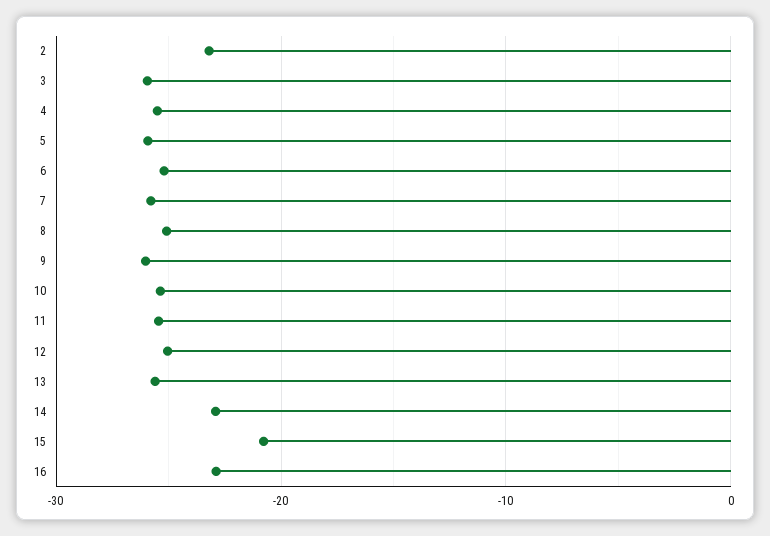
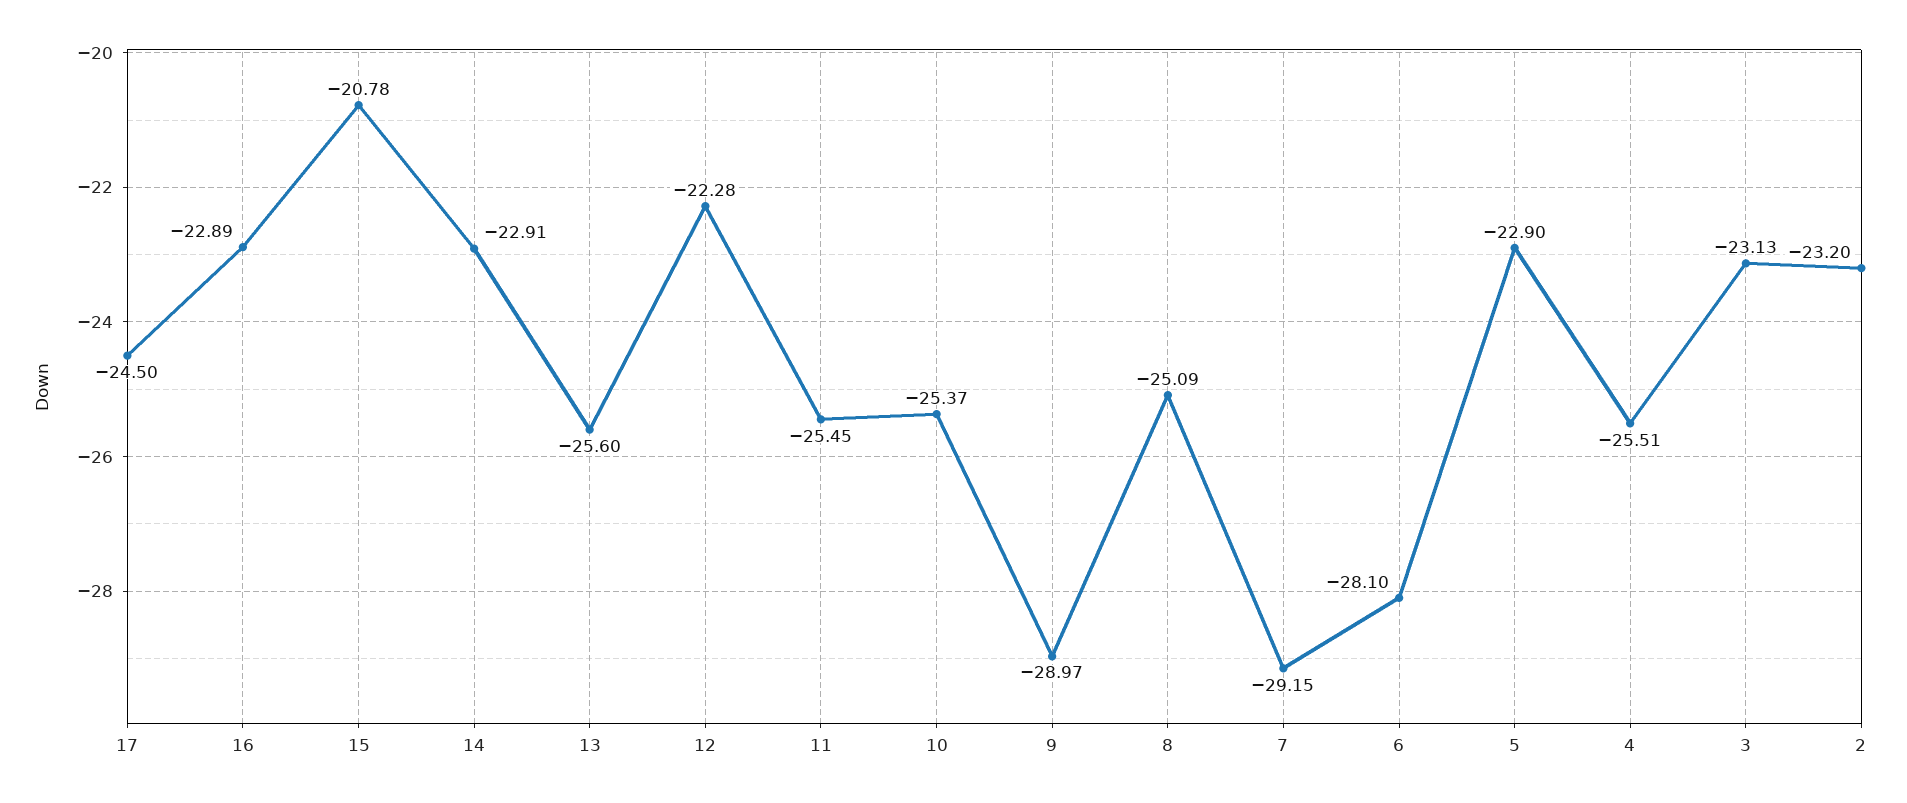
  {
    "2": -23.2,
-   "3": -26,
+   "3": -23.13,
    "4": -25.51,
-   "5": -26,
+   "5": -22.9,
-   "6": -25,
+   "6": -28.1,
-   "7": -26,
+   "7": -29.15,
    "8": -25.09,
-   "9": -26,
+   "9": -28.97,
    "10": -25.37,
    "11": -25.45,
-   "12": -25,
+   "12": -22.28,
    "13": -25.6,
    "14": -22.91,
    "15": -20.78,
-   "16": -22.89
+   "16": -22.89,
+   "17": -24.5
  }

